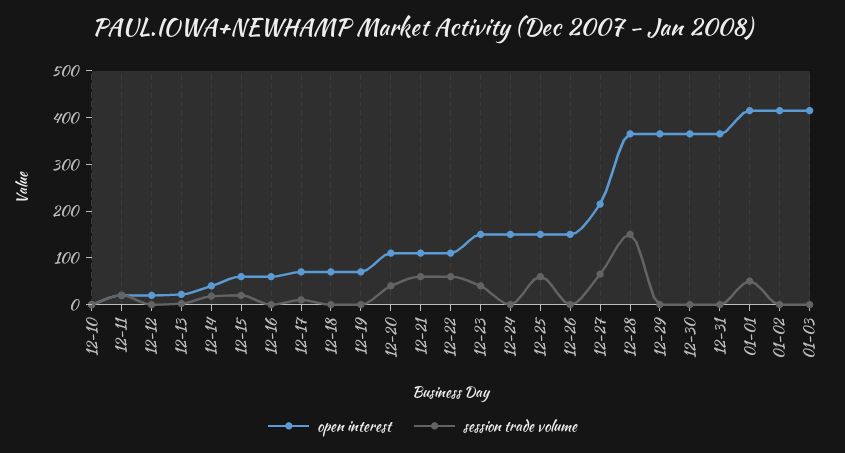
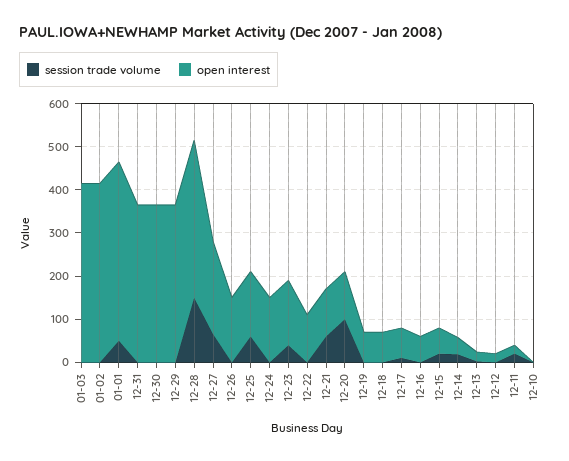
  {
    "open interest": {
      "12-10": 0,
      "12-11": 20,
      "12-12": 20,
      "12-13": 20,
      "12-14": 40,
      "12-15": 60,
      "12-16": 60,
      "12-17": 80,
      "12-18": 80,
      "12-19": 80,
      "12-20": 120,
      "12-21": 120,
      "12-22": 120,
      "12-23": 160,
      "12-24": 160,
      "12-25": 160,
      "12-26": 160,
      "12-27": 220,
      "12-28": 360,
      "12-29": 360,
      "12-30": 360,
      "12-31": 360,
      "01-01": 420,
      "01-02": 420,
      "01-03": 420
    },
    "session trade volume": {
      "12-10": 0,
      "12-11": 20,
      "12-12": 0,
      "12-13": 0,
      "12-14": 20,
      "12-15": 20,
      "12-16": 0,
      "12-17": 20,
      "12-18": 0,
      "12-19": 0,
-     "12-20": 40,
+     "12-20": 100,
      "12-21": 60,
-     "12-22": 60,
+     "12-22": 0,
      "12-23": 40,
      "12-24": 0,
      "12-25": 60,
      "12-26": 0,
      "12-27": 60,
      "12-28": 160,
      "12-29": 0,
      "12-30": 0,
      "12-31": 0,
      "01-01": 60,
      "01-02": 0,
      "01-03": 0
    }
  }

